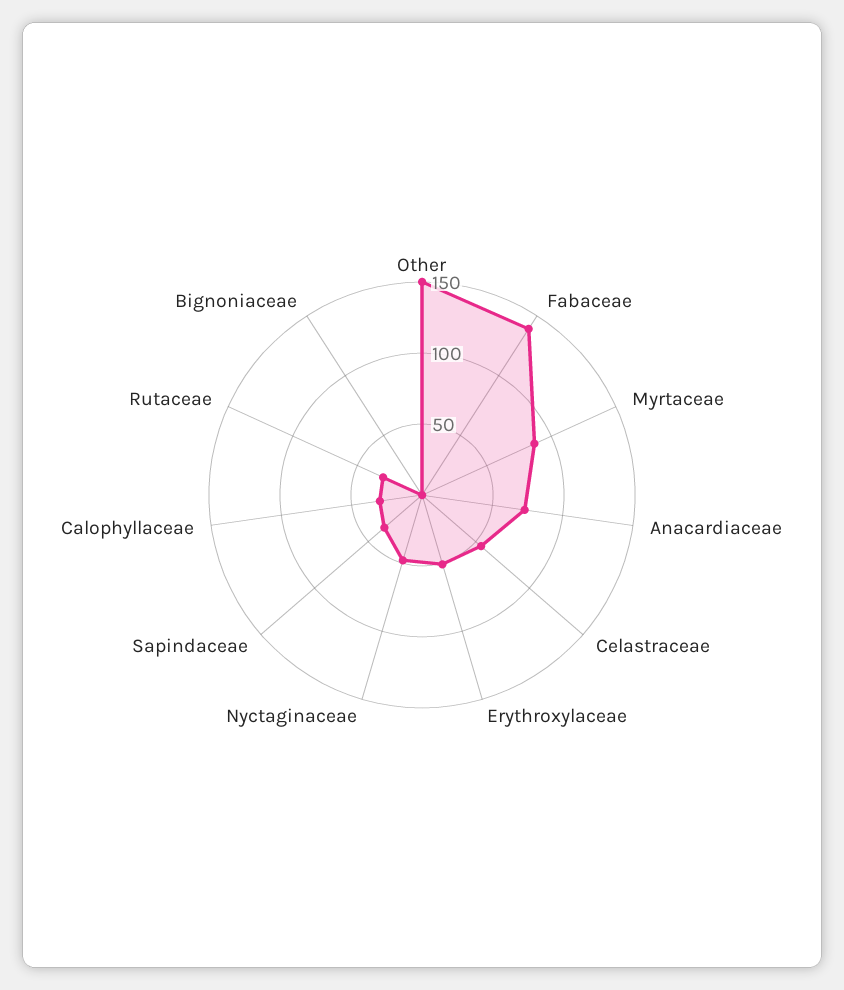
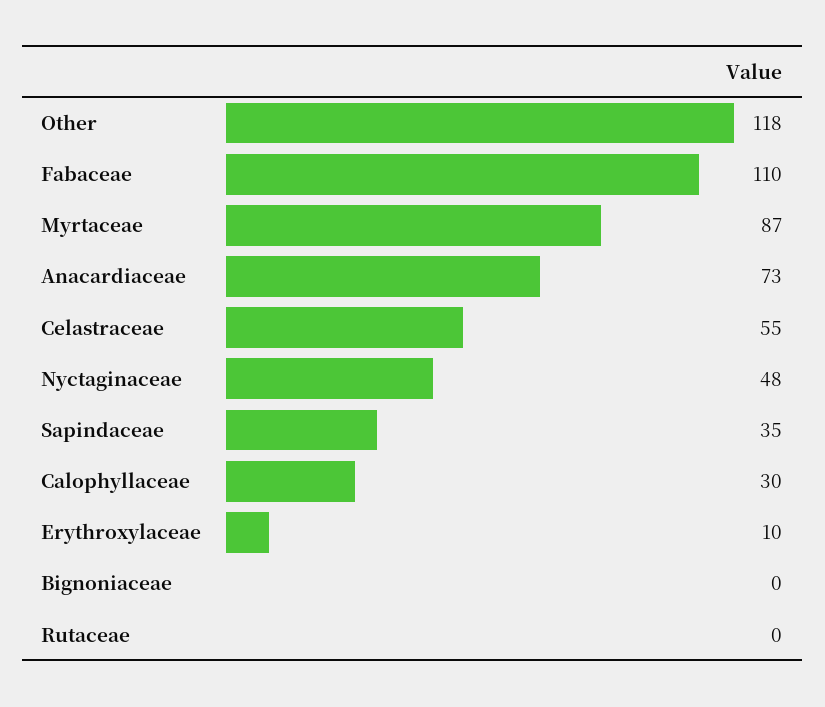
  {
-   "Other": 150,
+   "Other": 118,
-   "Fabaceae": 140,
+   "Fabaceae": 110,
    "Myrtaceae": 87,
    "Anacardiaceae": 73,
    "Celastraceae": 55,
-   "Erythroxylaceae": 50,
+   "Erythroxylaceae": 10,
    "Nyctaginaceae": 48,
    "Sapindaceae": 35,
    "Calophyllaceae": 30,
-   "Rutaceae": 30,
+   "Rutaceae": 0,
    "Bignoniaceae": 0
  }

